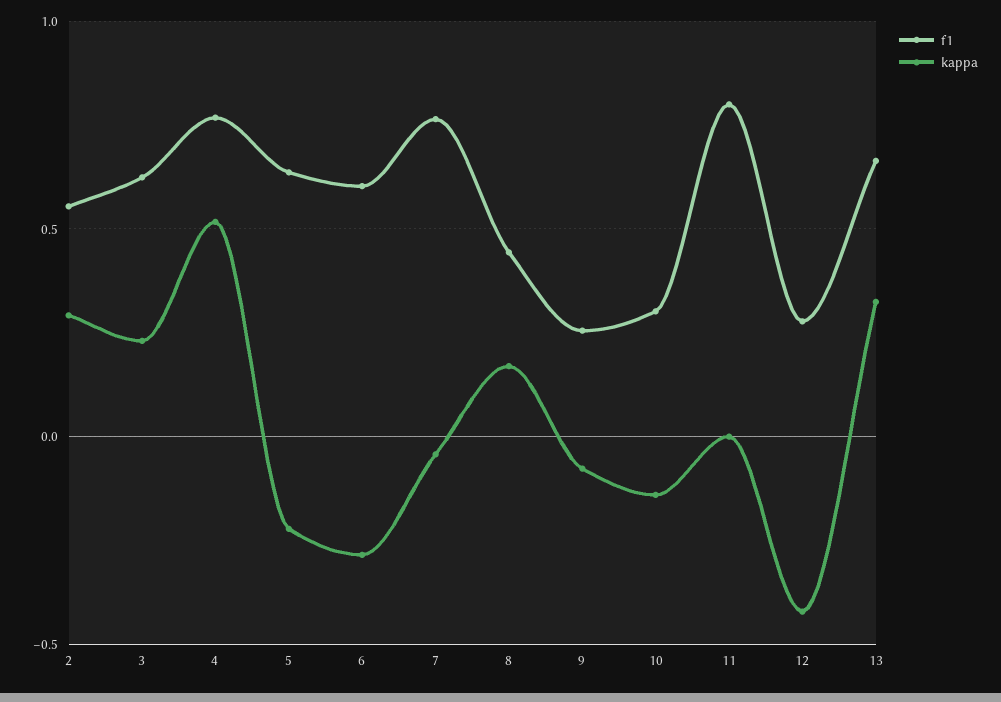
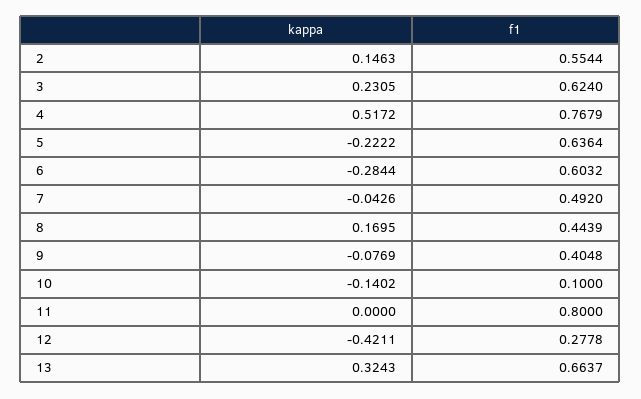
  {
    "f1": {
      "2": 0.5544,
      "3": 0.624,
      "4": 0.7679,
      "5": 0.6364,
      "6": 0.6032,
-     "7": 0.75,
+     "7": 0.492,
      "8": 0.4439,
-     "9": 0.25,
+     "9": 0.4048,
-     "10": 0.3,
+     "10": 0.1,
      "11": 0.8,
      "12": 0.2778,
      "13": 0.6637
    },
    "kappa": {
-     "2": 0.3,
+     "2": 0.1463,
      "3": 0.2305,
      "4": 0.5172,
      "5": -0.2222,
      "6": -0.2844,
      "7": -0.0426,
      "8": 0.1695,
      "9": -0.0769,
      "10": -0.1402,
      "11": 0,
      "12": -0.4211,
      "13": 0.3243
    }
  }

